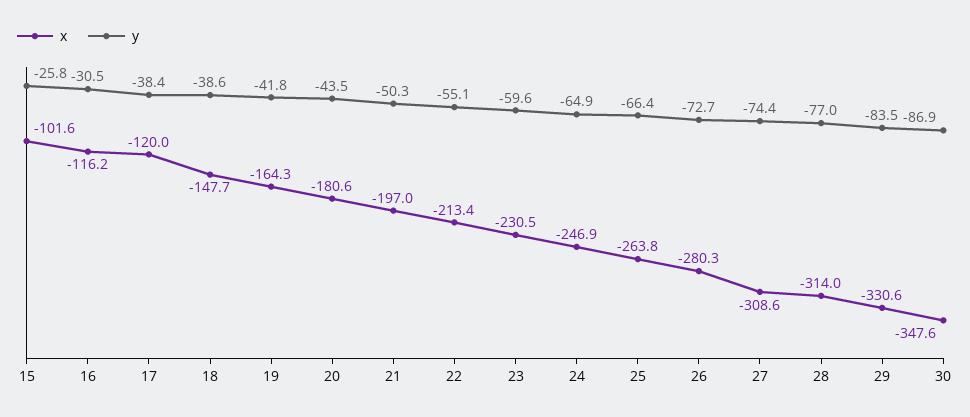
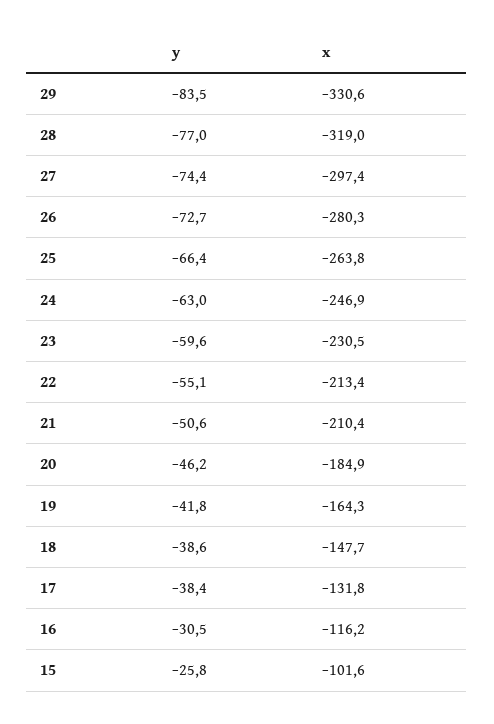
  {
    "x": {
      "15": -101.6,
      "16": -116.2,
-     "17": -120,
+     "17": -131.8,
      "18": -147.7,
      "19": -164.3,
-     "20": -180.6,
+     "20": -184.9,
-     "21": -197,
+     "21": -210.4,
      "22": -213.4,
      "23": -230.5,
      "24": -246.9,
      "25": -263.8,
      "26": -280.3,
-     "27": -308.6,
+     "27": -297.4,
-     "28": -314,
+     "28": -319,
-     "29": -330.6,
+     "29": -330.6
-     "30": -347.6
    },
    "y": {
      "15": -25.8,
      "16": -30.5,
      "17": -38.4,
      "18": -38.6,
      "19": -41.8,
-     "20": -43.5,
+     "20": -46.2,
-     "21": -50.3,
+     "21": -50.6,
      "22": -55.1,
      "23": -59.6,
-     "24": -64.9,
+     "24": -63,
      "25": -66.4,
      "26": -72.7,
      "27": -74.4,
      "28": -77,
-     "29": -83.5,
+     "29": -83.5
-     "30": -86.9
    }
  }

